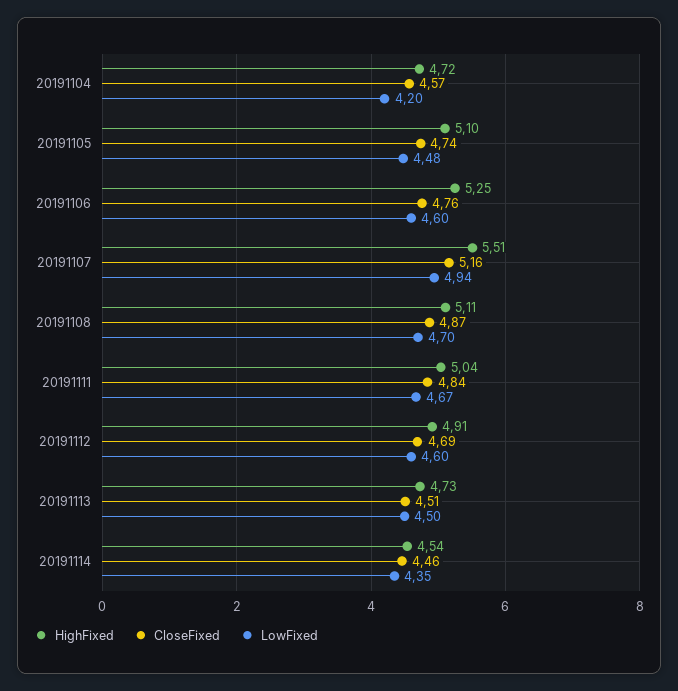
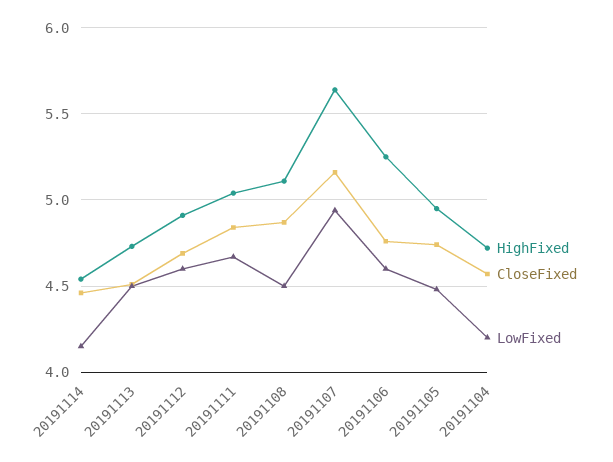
  {
    "HighFixed": {
      "20191104": 4.72,
-     "20191105": 5.1,
+     "20191105": 4.95,
      "20191106": 5.25,
-     "20191107": 5.51,
+     "20191107": 5.65,
      "20191108": 5.11,
      "20191111": 5.04,
      "20191112": 4.91,
      "20191113": 4.73,
      "20191114": 4.54
    },
    "CloseFixed": {
      "20191104": 4.57,
      "20191105": 4.74,
      "20191106": 4.76,
      "20191107": 5.16,
      "20191108": 4.87,
      "20191111": 4.84,
      "20191112": 4.69,
      "20191113": 4.51,
      "20191114": 4.46
    },
    "LowFixed": {
      "20191104": 4.2,
      "20191105": 4.48,
      "20191106": 4.6,
      "20191107": 4.94,
-     "20191108": 4.7,
+     "20191108": 4.5,
      "20191111": 4.67,
      "20191112": 4.6,
      "20191113": 4.5,
-     "20191114": 4.35
+     "20191114": 4.15
    }
  }

